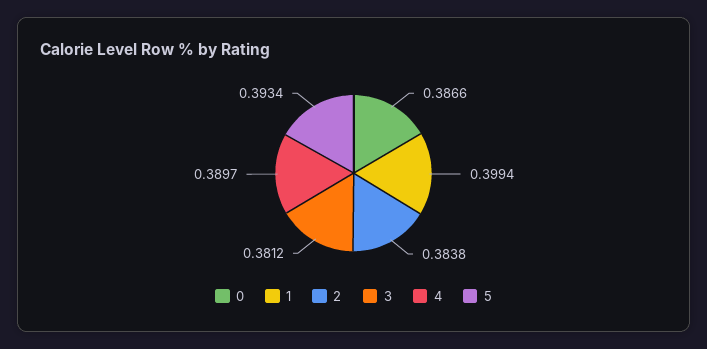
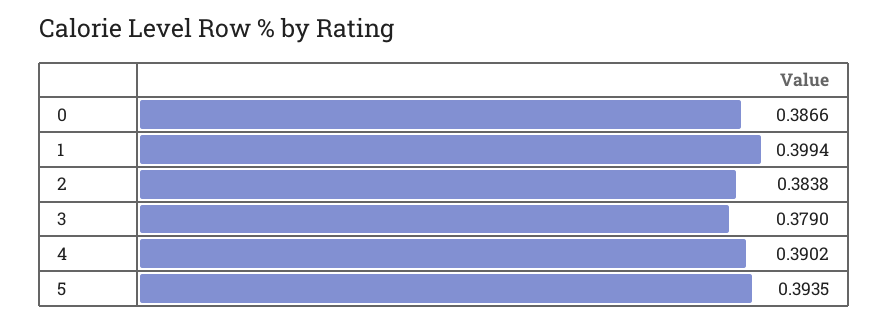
  {
    "0": 0.3866,
    "1": 0.3994,
    "2": 0.3838,
-   "3": 0.3812,
+   "3": 0.379,
-   "4": 0.3897,
+   "4": 0.3902,
-   "5": 0.3934
+   "5": 0.3935
  }

